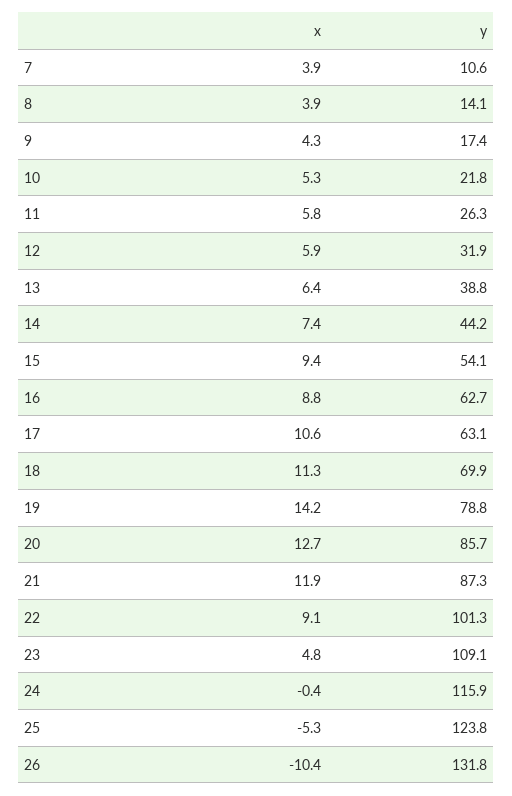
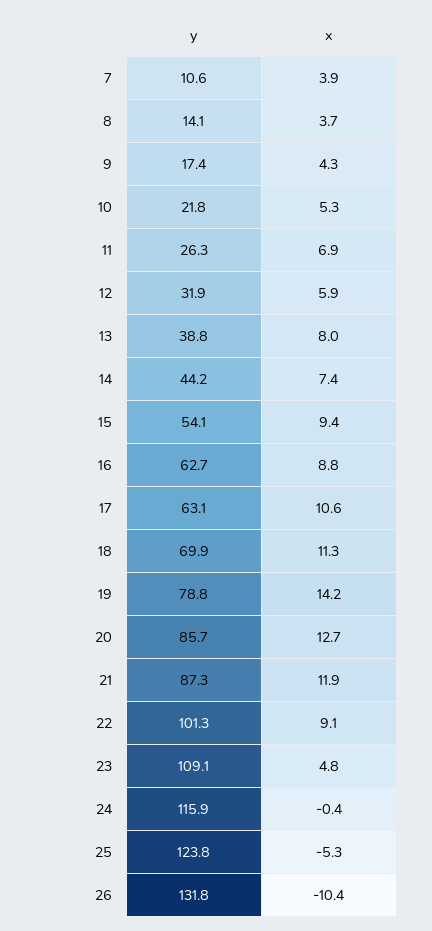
  {
    "x": {
      "7": 3.9,
-     "8": 3.9,
+     "8": 3.7,
      "9": 4.3,
      "10": 5.3,
-     "11": 5.8,
+     "11": 6.9,
      "12": 5.9,
-     "13": 6.4,
+     "13": 8,
      "14": 7.4,
      "15": 9.4,
      "16": 8.8,
      "17": 10.6,
      "18": 11.3,
      "19": 14.2,
      "20": 12.7,
      "21": 11.9,
      "22": 9.1,
      "23": 4.8,
      "24": -0.4,
      "25": -5.3,
      "26": -10.4
    },
    "y": {
      "7": 10.6,
      "8": 14.1,
      "9": 17.4,
      "10": 21.8,
      "11": 26.3,
      "12": 31.9,
      "13": 38.8,
      "14": 44.2,
      "15": 54.1,
      "16": 62.7,
      "17": 63.1,
      "18": 69.9,
      "19": 78.8,
      "20": 85.7,
      "21": 87.3,
      "22": 101.3,
      "23": 109.1,
      "24": 115.9,
      "25": 123.8,
      "26": 131.8
    }
  }

